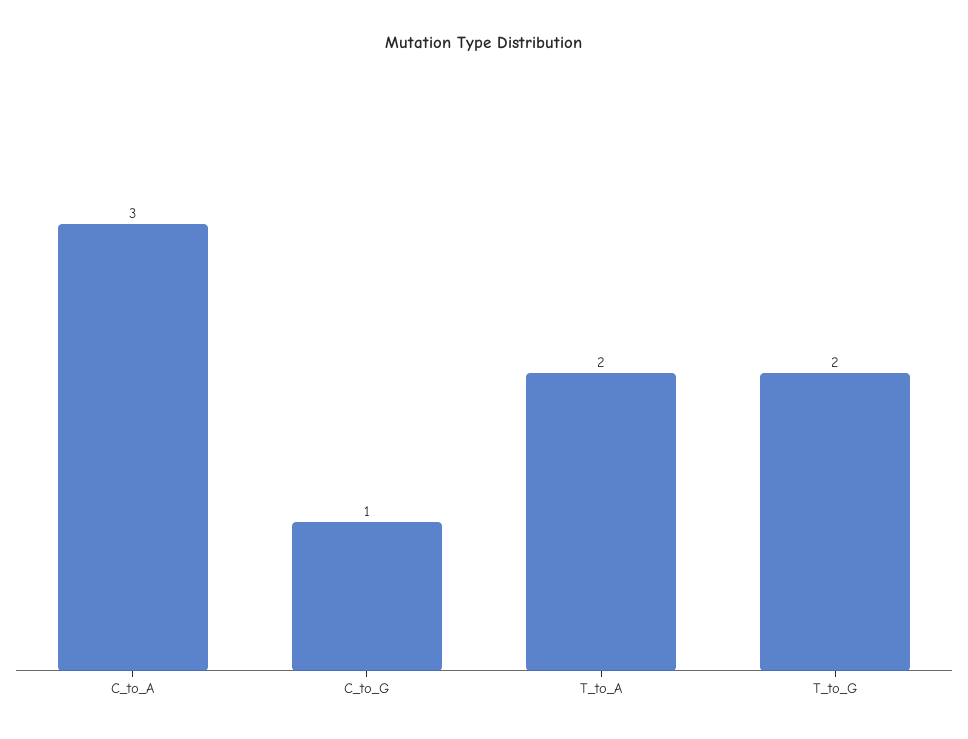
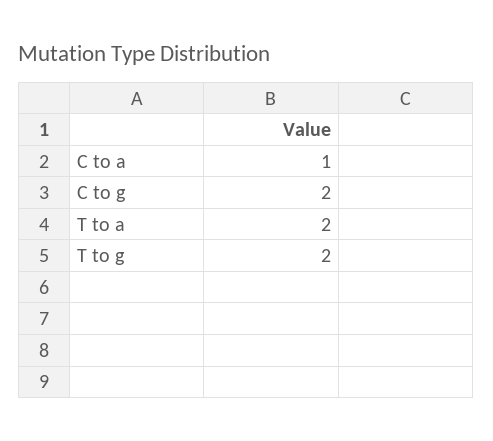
  {
-   "C_to_A": 3,
+   "C_to_A": 1,
-   "C_to_G": 1,
+   "C_to_G": 2,
    "T_to_A": 2,
    "T_to_G": 2
  }

